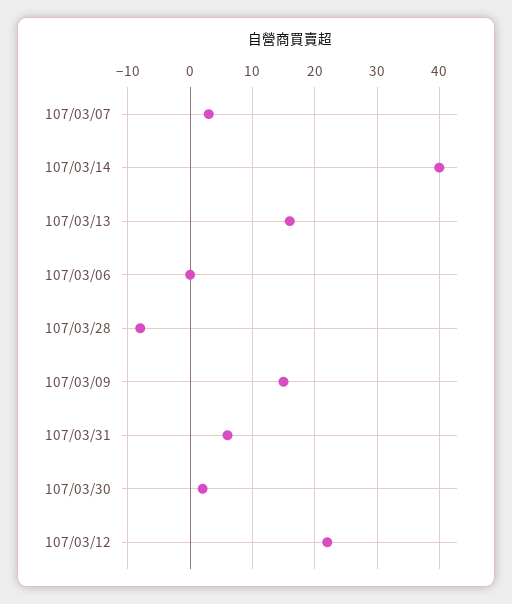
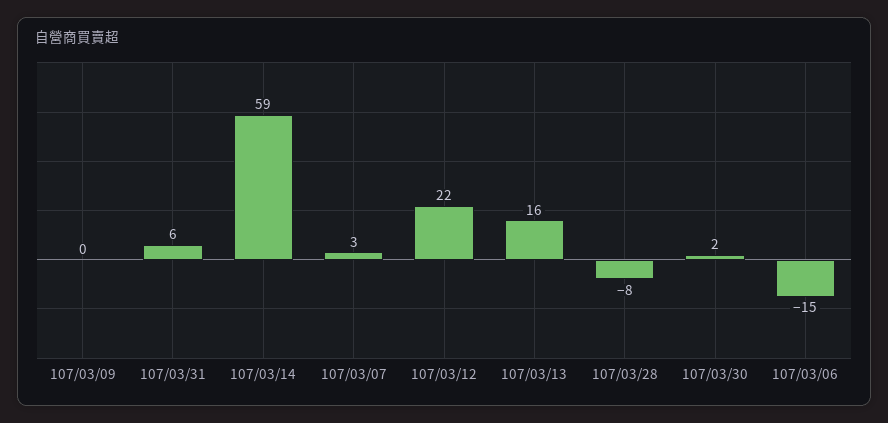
  {
    "107/03/07": 3,
-   "107/03/14": 40,
+   "107/03/14": 59,
    "107/03/13": 16,
-   "107/03/06": 0,
+   "107/03/06": -15,
    "107/03/28": -8,
-   "107/03/09": 15,
+   "107/03/09": 0,
    "107/03/31": 6,
    "107/03/30": 2,
    "107/03/12": 22
  }

